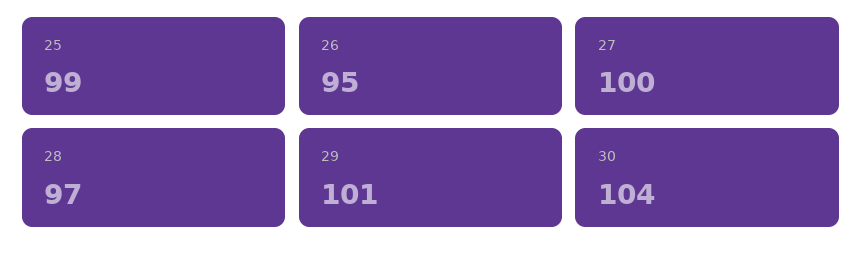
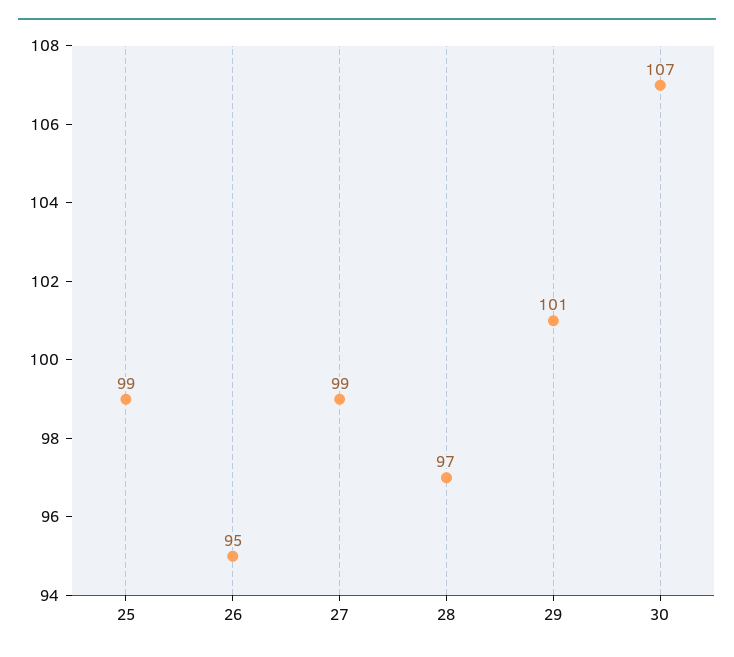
  {
    "25": 99,
    "26": 95,
-   "27": 100,
+   "27": 99,
    "28": 97,
    "29": 101,
-   "30": 104
+   "30": 107
  }

